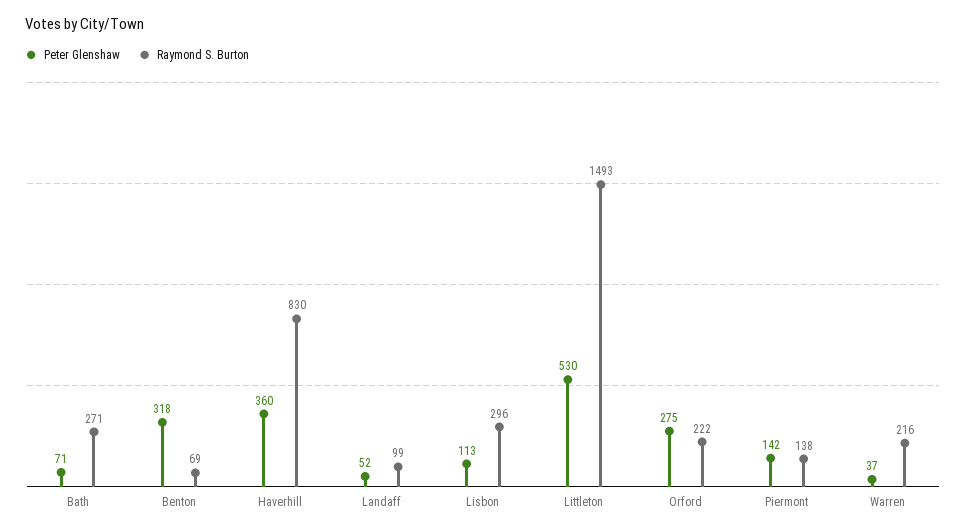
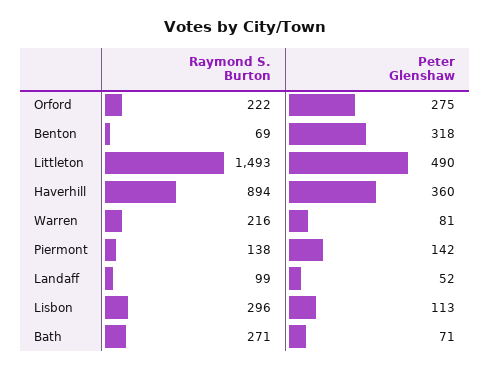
  {
    "Peter Glenshaw": {
      "Bath": 71,
      "Benton": 318,
      "Haverhill": 360,
      "Landaff": 52,
      "Lisbon": 113,
-     "Littleton": 530,
+     "Littleton": 490,
      "Orford": 275,
      "Piermont": 142,
-     "Warren": 37
+     "Warren": 81
    },
    "Raymond S. Burton": {
      "Bath": 271,
      "Benton": 69,
-     "Haverhill": 830,
+     "Haverhill": 894,
      "Landaff": 99,
      "Lisbon": 296,
      "Littleton": 1493,
      "Orford": 222,
      "Piermont": 138,
      "Warren": 216
    }
  }

